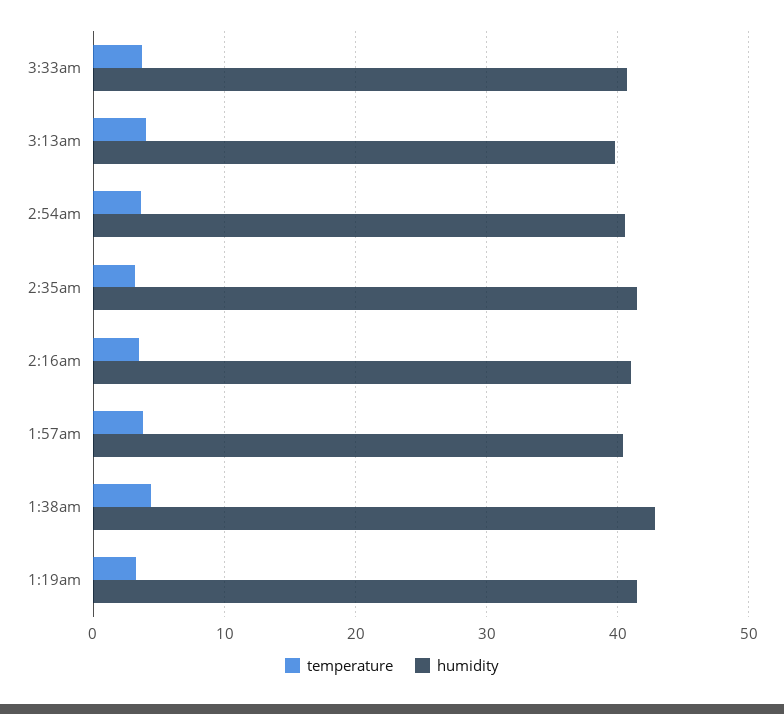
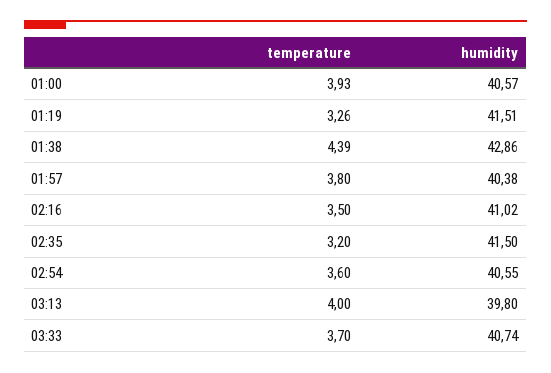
  {
    "temperature": {
      "3:33am": 3.7,
      "3:13am": 4,
      "2:54am": 3.6,
      "2:35am": 3.2,
      "2:16am": 3.5,
      "1:57am": 3.8,
      "1:38am": 4.39,
-     "1:19am": 3.26
+     "1:19am": 3.26,
+     "01:00": 3.93
    },
    "humidity": {
      "3:33am": 40.74,
      "3:13am": 39.8,
      "2:54am": 40.55,
      "2:35am": 41.5,
      "2:16am": 41.02,
      "1:57am": 40.38,
      "1:38am": 42.86,
-     "1:19am": 41.51
+     "1:19am": 41.51,
+     "01:00": 40.57
    }
  }

